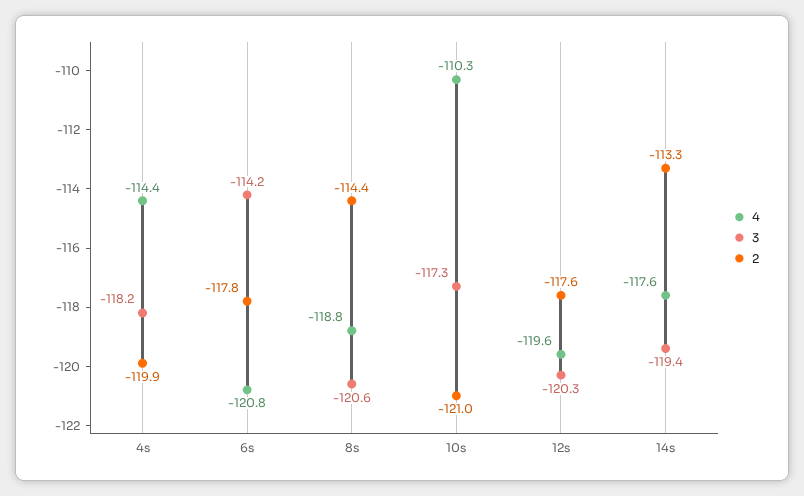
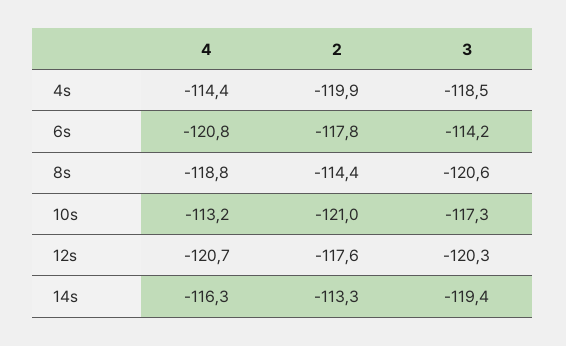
  {
    "4": {
      "4s": -114.4,
      "6s": -120.8,
      "8s": -118.8,
-     "10s": -110.3,
+     "10s": -113.2,
-     "12s": -119.6,
+     "12s": -120.7,
-     "14s": -117.6
+     "14s": -116.3
    },
    "3": {
-     "4s": -118.2,
+     "4s": -118.5,
      "6s": -114.2,
      "8s": -120.6,
      "10s": -117.3,
      "12s": -120.3,
      "14s": -119.4
    },
    "2": {
      "4s": -119.9,
      "6s": -117.8,
      "8s": -114.4,
      "10s": -121,
      "12s": -117.6,
      "14s": -113.3
    }
  }

